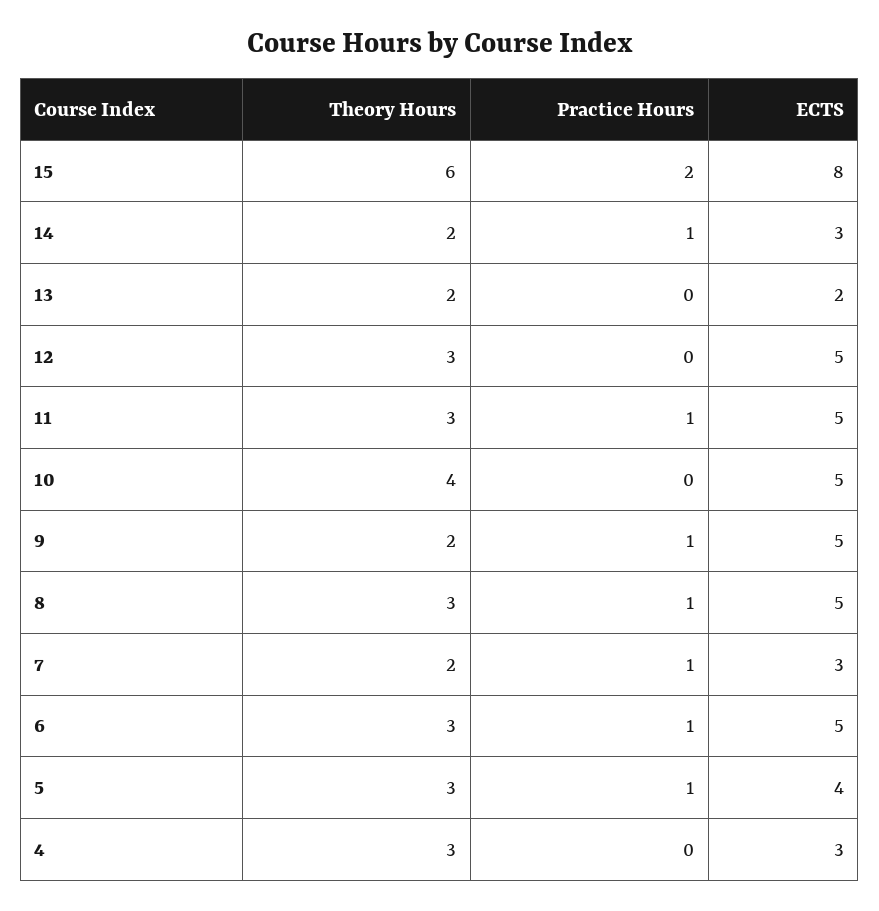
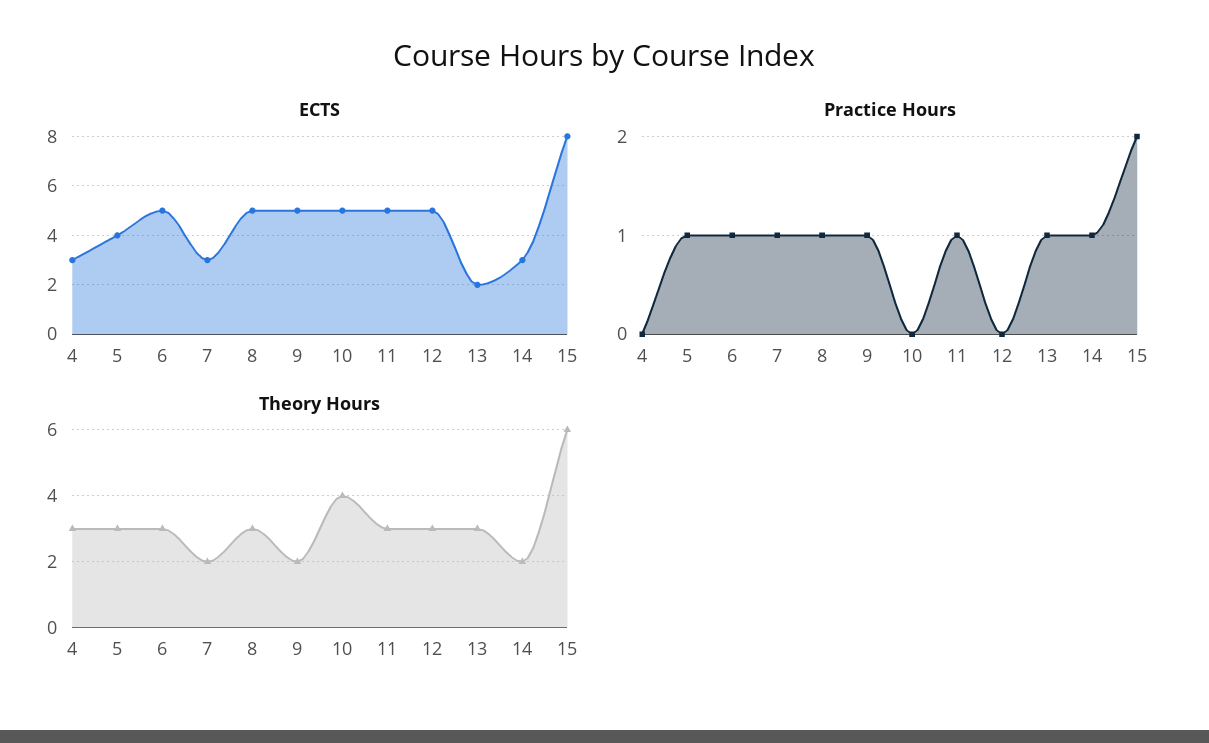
  {
    "Theory Hours": {
      "15": 6,
      "14": 2,
-     "13": 2,
+     "13": 3,
      "12": 3,
      "11": 3,
      "10": 4,
      "9": 2,
      "8": 3,
      "7": 2,
      "6": 3,
      "5": 3,
      "4": 3
    },
    "Practice Hours": {
      "15": 2,
      "14": 1,
-     "13": 0,
+     "13": 1,
      "12": 0,
      "11": 1,
      "10": 0,
      "9": 1,
      "8": 1,
      "7": 1,
      "6": 1,
      "5": 1,
      "4": 0
    },
    "ECTS": {
      "15": 8,
      "14": 3,
      "13": 2,
      "12": 5,
      "11": 5,
      "10": 5,
      "9": 5,
      "8": 5,
      "7": 3,
      "6": 5,
      "5": 4,
      "4": 3
    }
  }

